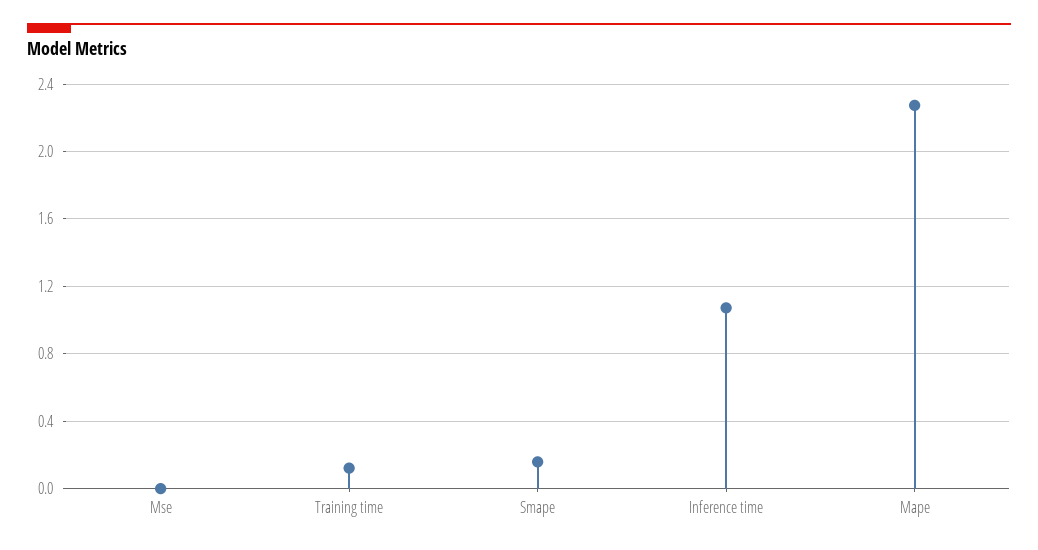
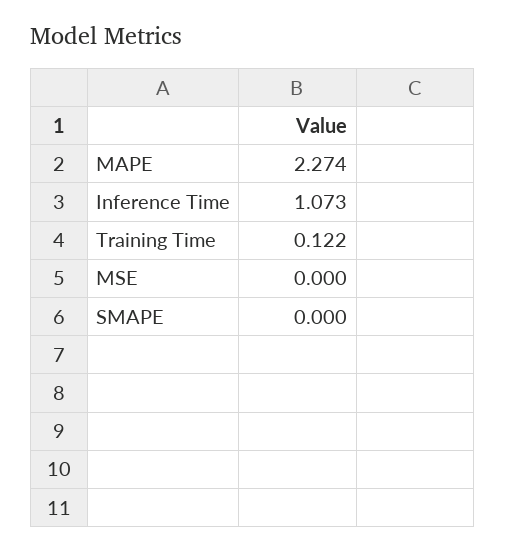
  {
    "Mse": 0,
    "Training time": 0.122,
-   "Smape": 0.15,
+   "Smape": 0,
    "Inference time": 1.073,
    "Mape": 2.274
  }

